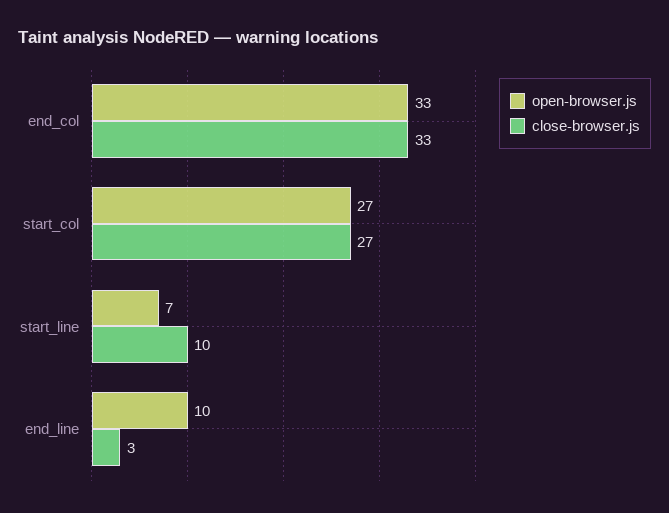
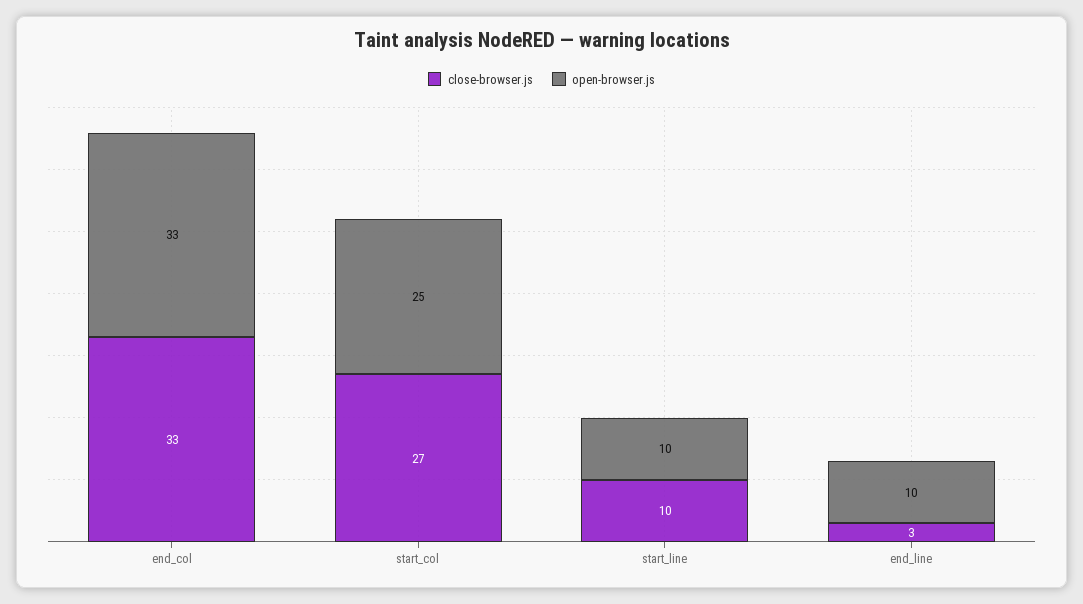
  {
    "open-browser.js": {
      "end_col": 33,
-     "start_col": 27,
+     "start_col": 25,
-     "start_line": 7,
+     "start_line": 10,
      "end_line": 10
    },
    "close-browser.js": {
      "end_col": 33,
      "start_col": 27,
      "start_line": 10,
      "end_line": 3
    }
  }

